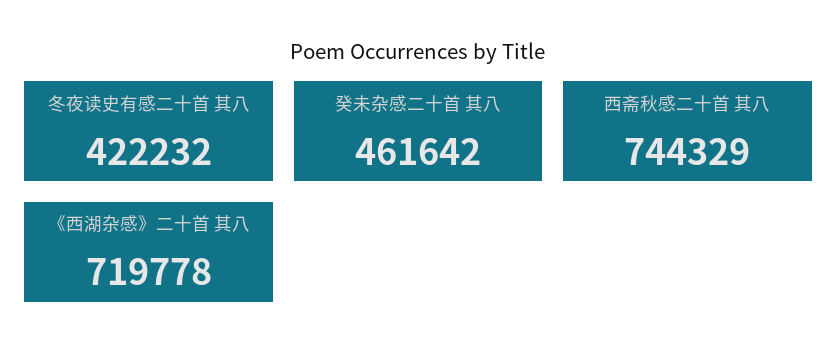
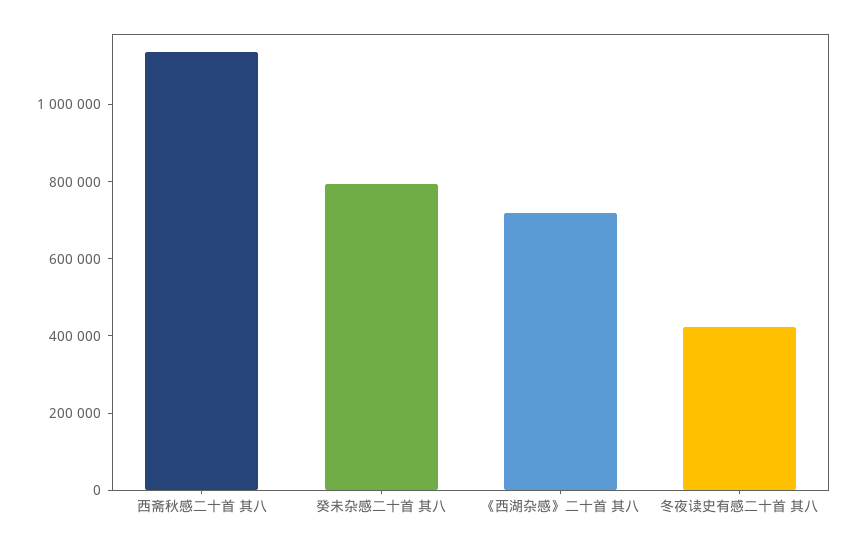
  {
    "冬夜读史有感二十首 其八": 422232,
-   "癸未杂感二十首 其八": 461642,
+   "癸未杂感二十首 其八": 800000,
-   "西斋秋感二十首 其八": 744329,
+   "西斋秋感二十首 其八": 1150000,
    "《西湖杂感》二十首 其八": 719778
  }

